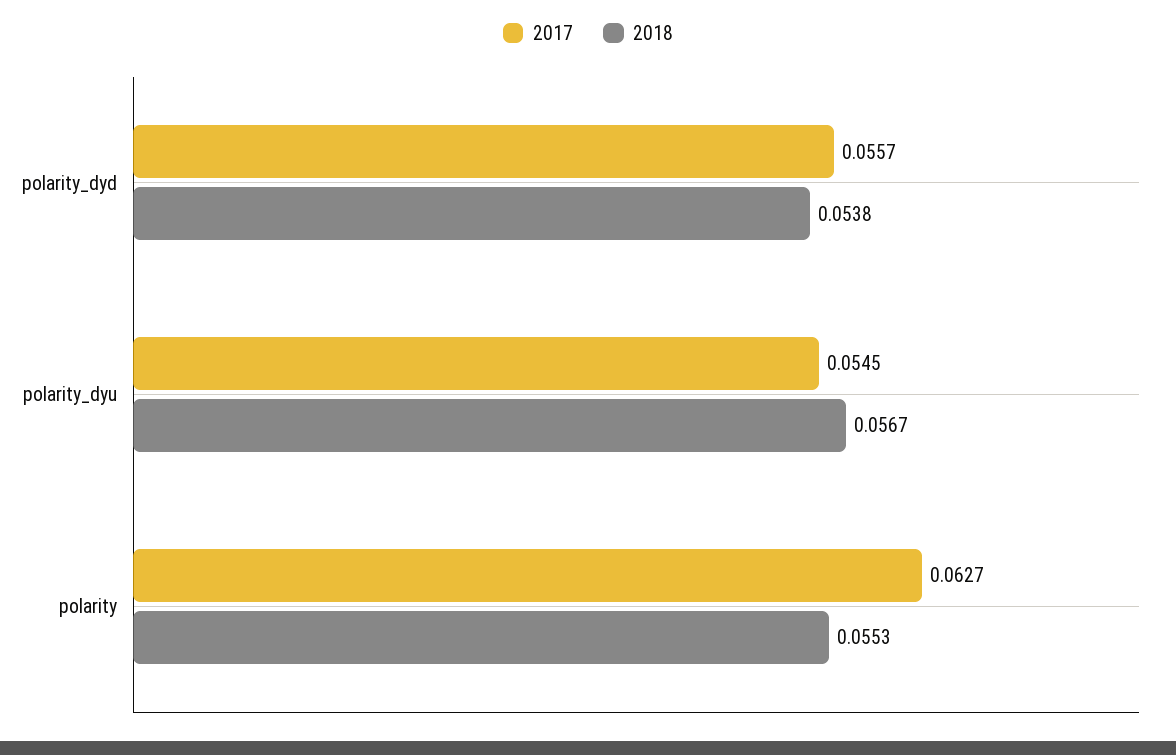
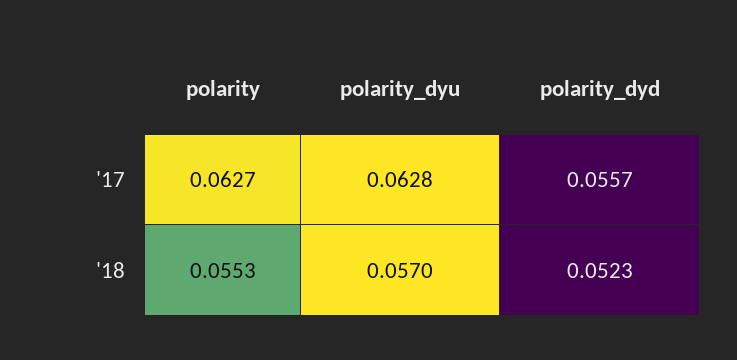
  {
    "2017": {
      "polarity_dyd": 0.0557,
-     "polarity_dyu": 0.0545,
+     "polarity_dyu": 0.0628,
      "polarity": 0.0627
    },
    "2018": {
-     "polarity_dyd": 0.0538,
+     "polarity_dyd": 0.0523,
-     "polarity_dyu": 0.0567,
+     "polarity_dyu": 0.057,
      "polarity": 0.0553
    }
  }

